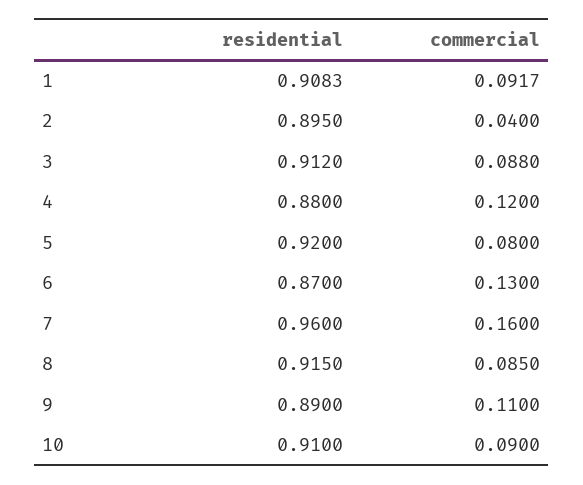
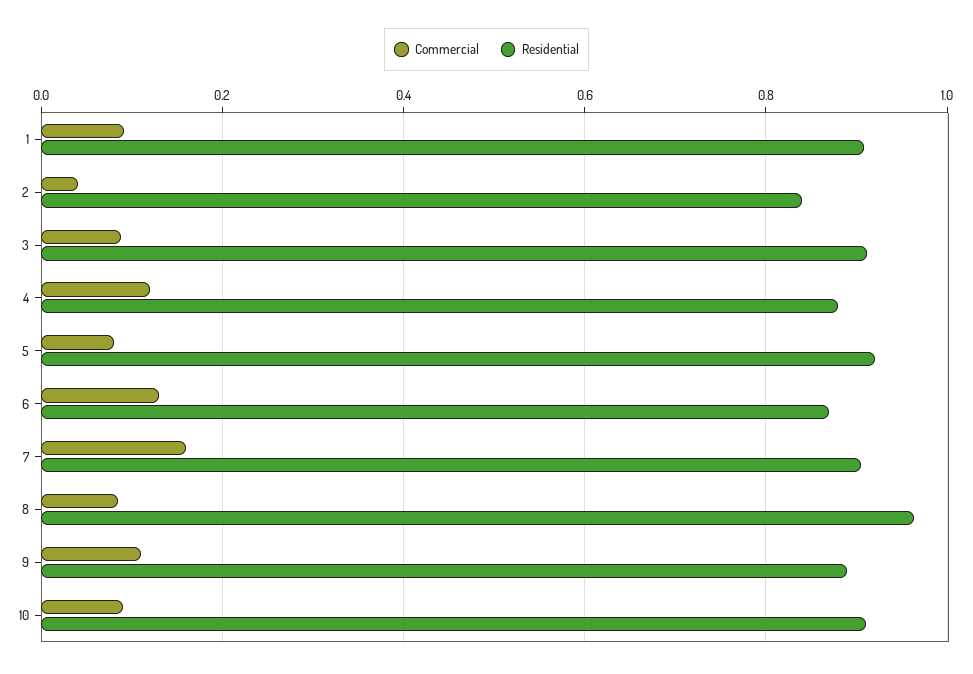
  {
    "residential": {
      "1": 0.9083,
-     "2": 0.895,
+     "2": 0.84,
      "3": 0.912,
      "4": 0.88,
      "5": 0.92,
      "6": 0.87,
-     "7": 0.96,
+     "7": 0.9,
-     "8": 0.915,
+     "8": 0.96,
      "9": 0.89,
      "10": 0.91
    },
    "commercial": {
      "1": 0.0917,
      "2": 0.04,
      "3": 0.088,
      "4": 0.12,
      "5": 0.08,
      "6": 0.13,
      "7": 0.16,
      "8": 0.085,
      "9": 0.11,
      "10": 0.09
    }
  }

